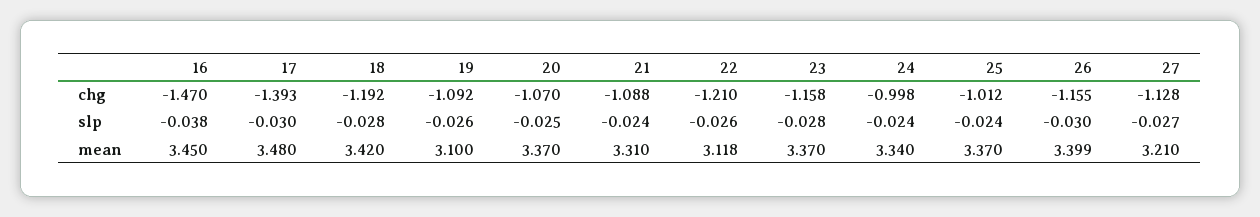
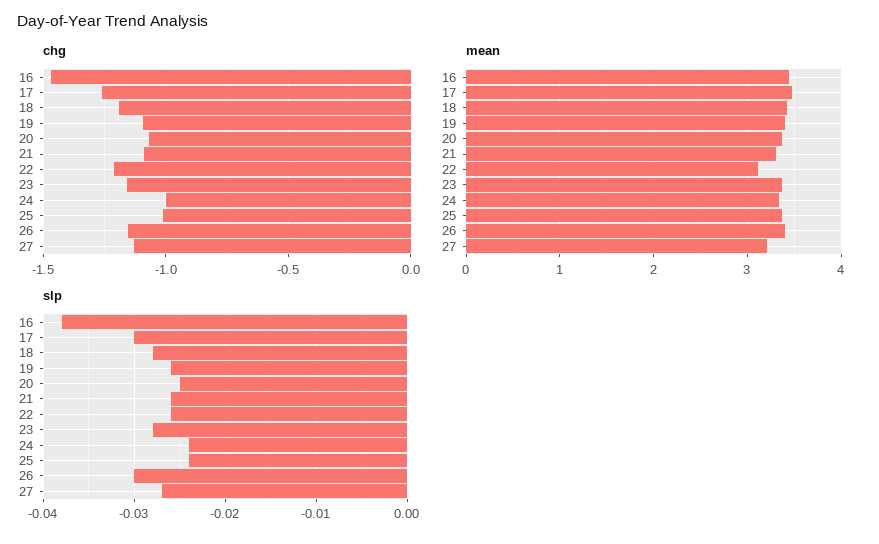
  {
    "chg": {
      "16": -1.47,
-     "17": -1.393,
+     "17": -1.25,
      "18": -1.192,
      "19": -1.092,
      "20": -1.07,
      "21": -1.088,
      "22": -1.21,
      "23": -1.158,
      "24": -0.998,
      "25": -1.012,
      "26": -1.155,
      "27": -1.128
    },
    "slp": {
      "16": -0.038,
      "17": -0.03,
      "18": -0.028,
      "19": -0.026,
      "20": -0.025,
-     "21": -0.024,
+     "21": -0.026,
      "22": -0.026,
      "23": -0.028,
      "24": -0.024,
      "25": -0.024,
      "26": -0.03,
      "27": -0.027
    },
    "mean": {
      "16": 3.45,
      "17": 3.48,
      "18": 3.42,
-     "19": 3.1,
+     "19": 3.4,
      "20": 3.37,
      "21": 3.31,
      "22": 3.118,
      "23": 3.37,
      "24": 3.34,
      "25": 3.37,
      "26": 3.399,
      "27": 3.21
    }
  }

